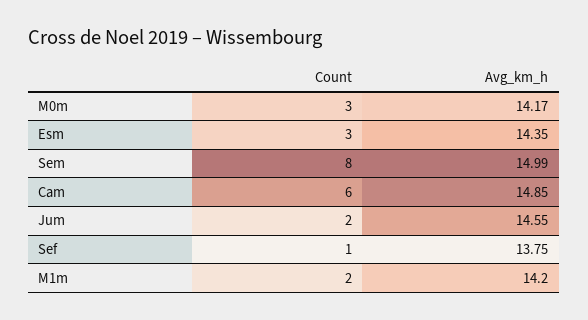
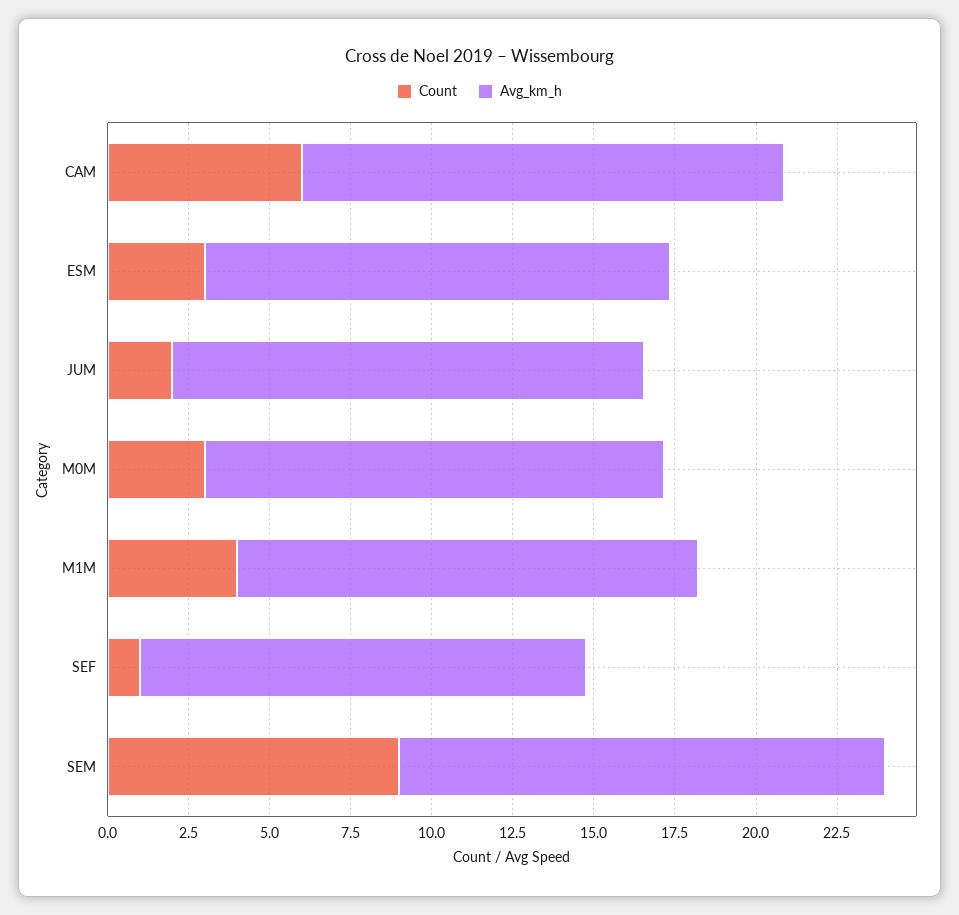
  {
    "Count": {
      "M0m": 3,
      "Esm": 3,
-     "Sem": 8,
+     "Sem": 9,
      "Cam": 6,
      "Jum": 2,
      "Sef": 1,
-     "M1m": 2
+     "M1m": 4
    },
    "Avg_km_h": {
      "M0m": 14.17,
      "Esm": 14.35,
      "Sem": 14.99,
      "Cam": 14.85,
      "Jum": 14.55,
      "Sef": 13.75,
      "M1m": 14.2
    }
  }

